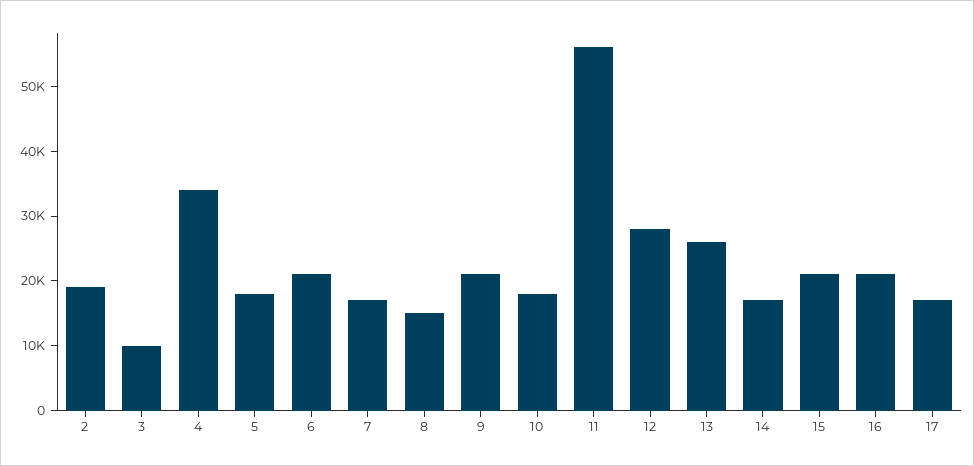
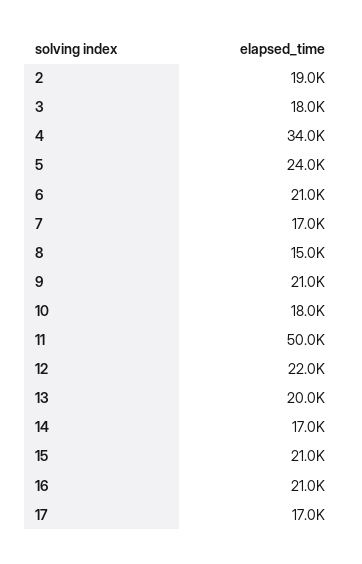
  {
    "2": 19000,
-   "3": 10000,
+   "3": 18000,
    "4": 34000,
-   "5": 18000,
+   "5": 24000,
    "6": 21000,
    "7": 17000,
    "8": 15000,
    "9": 21000,
    "10": 18000,
-   "11": 56000,
+   "11": 50000,
-   "12": 28000,
+   "12": 22000,
-   "13": 26000,
+   "13": 20000,
    "14": 17000,
    "15": 21000,
    "16": 21000,
    "17": 17000
  }

